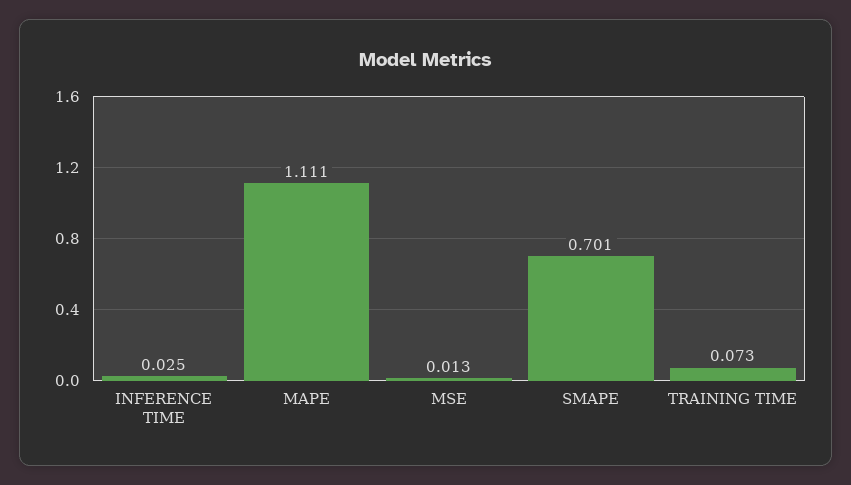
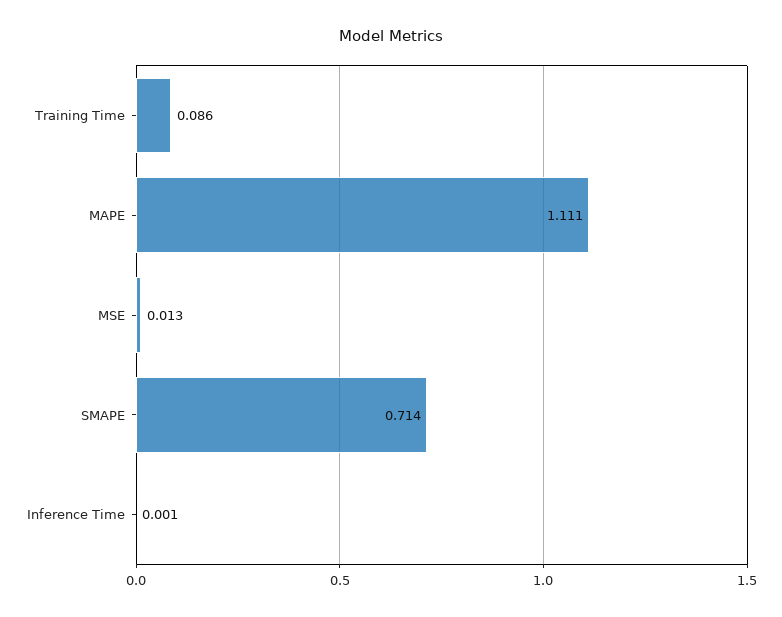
  {
-   "INFERENCE TIME": 0.025,
+   "INFERENCE TIME": 0.001,
    "MAPE": 1.111,
    "MSE": 0.013,
-   "SMAPE": 0.701,
+   "SMAPE": 0.714,
-   "TRAINING TIME": 0.073
+   "TRAINING TIME": 0.086
  }

